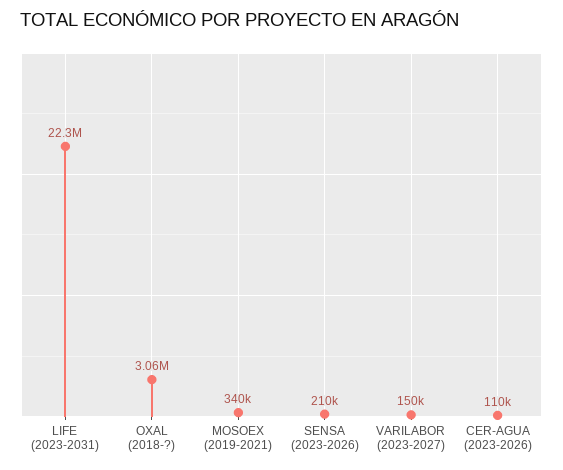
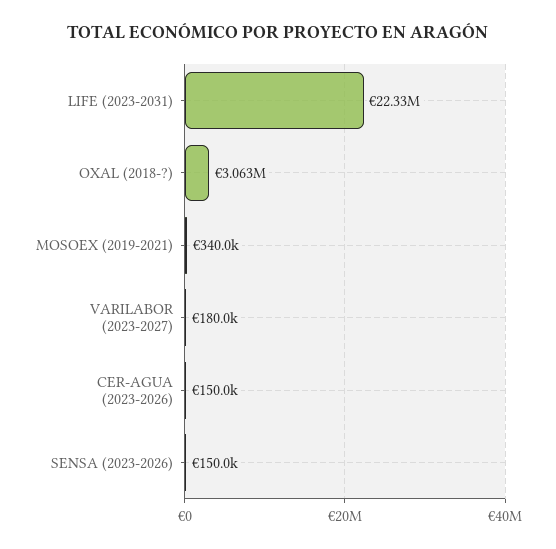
  {
    "LIFE (2023-2031)": 22330000,
    "OXAL (2018-?)": 3063000,
    "MOSOEX (2019-2021)": 340000,
-   "SENSA (2023-2026)": 210000,
+   "SENSA (2023-2026)": 150000,
-   "VARILABOR (2023-2027)": 150000,
+   "VARILABOR (2023-2027)": 180000,
-   "CER-AGUA (2023-2026)": 110000
+   "CER-AGUA (2023-2026)": 150000
  }

